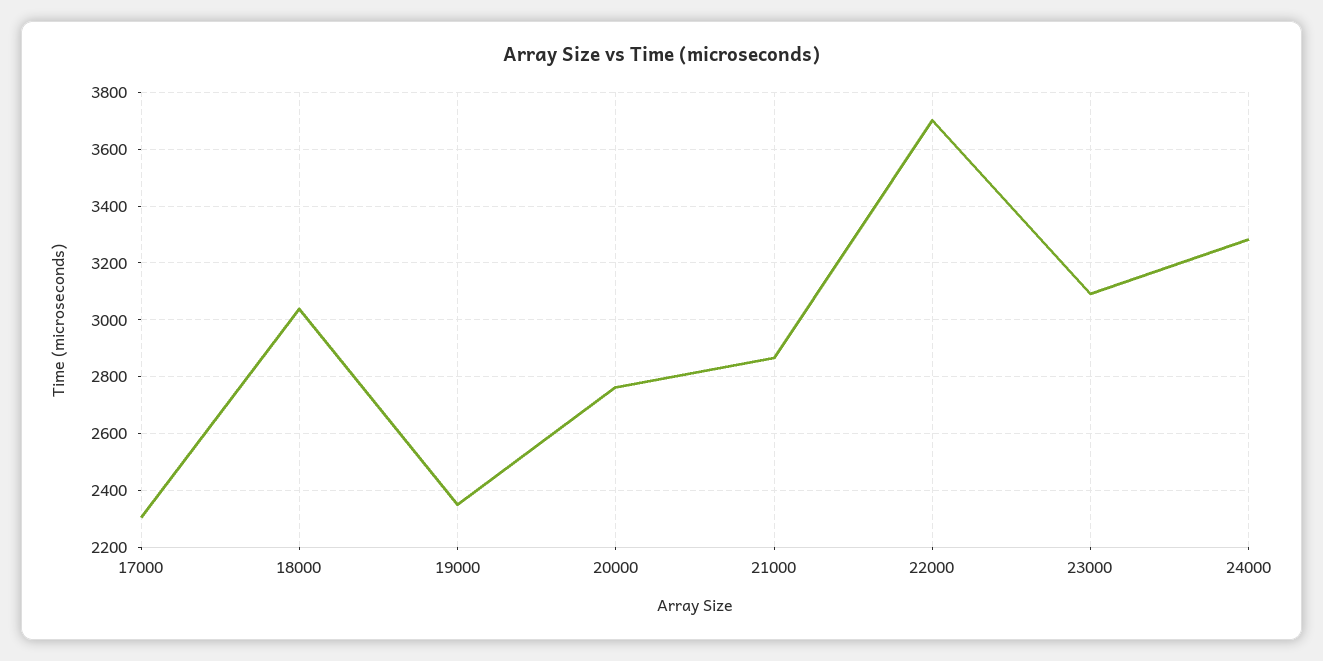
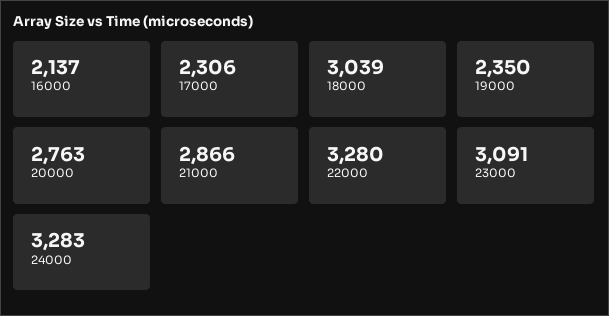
  {
    "17000": 2306,
    "18000": 3039,
    "19000": 2350,
    "20000": 2763,
    "21000": 2866,
-   "22000": 3700,
+   "22000": 3280,
    "23000": 3091,
-   "24000": 3283
+   "24000": 3283,
+   "16000": 2137
  }

